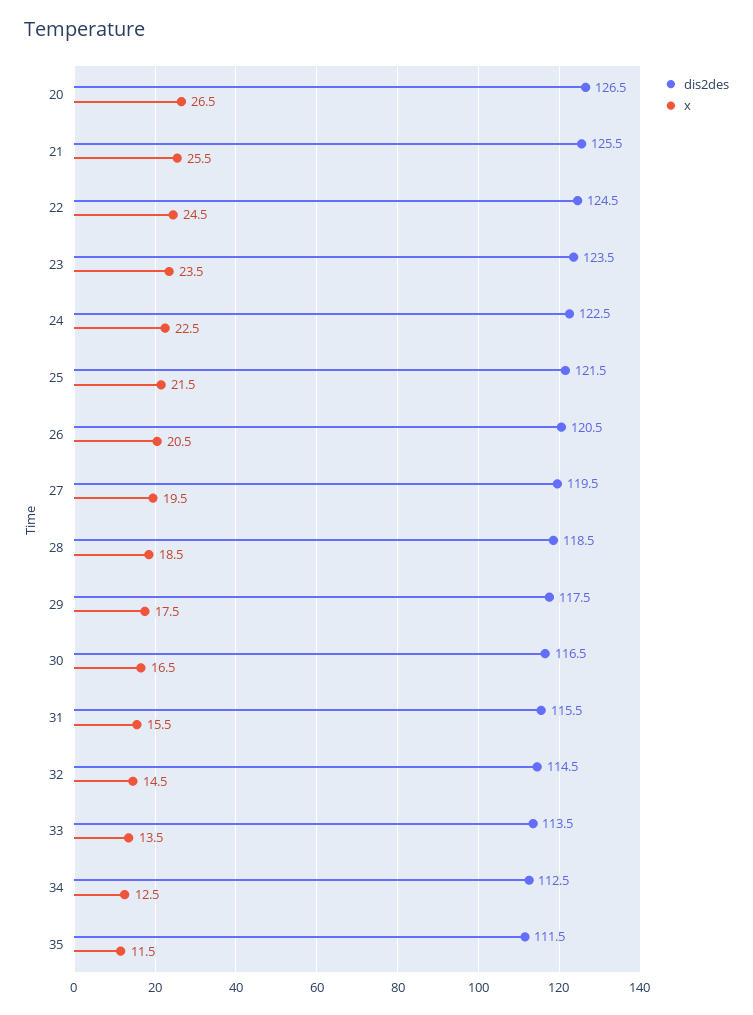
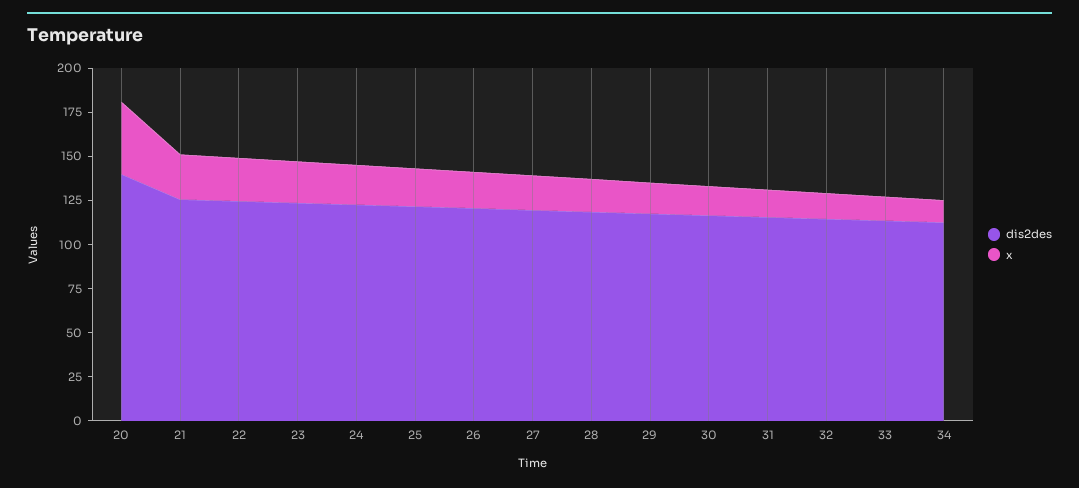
  {
    "dis2des": {
-     "20": 126.5,
+     "20": 140,
      "21": 125.5,
      "22": 124.5,
      "23": 123.5,
      "24": 122.5,
      "25": 121.5,
      "26": 120.5,
      "27": 119.5,
      "28": 118.5,
      "29": 117.5,
      "30": 116.5,
      "31": 115.5,
      "32": 114.5,
      "33": 113.5,
-     "34": 112.5,
+     "34": 112.5
-     "35": 111.5
    },
    "x": {
-     "20": 26.5,
+     "20": 40,
      "21": 25.5,
      "22": 24.5,
      "23": 23.5,
      "24": 22.5,
      "25": 21.5,
      "26": 20.5,
      "27": 19.5,
      "28": 18.5,
      "29": 17.5,
      "30": 16.5,
      "31": 15.5,
      "32": 14.5,
      "33": 13.5,
-     "34": 12.5,
+     "34": 12.5
-     "35": 11.5
    }
  }

